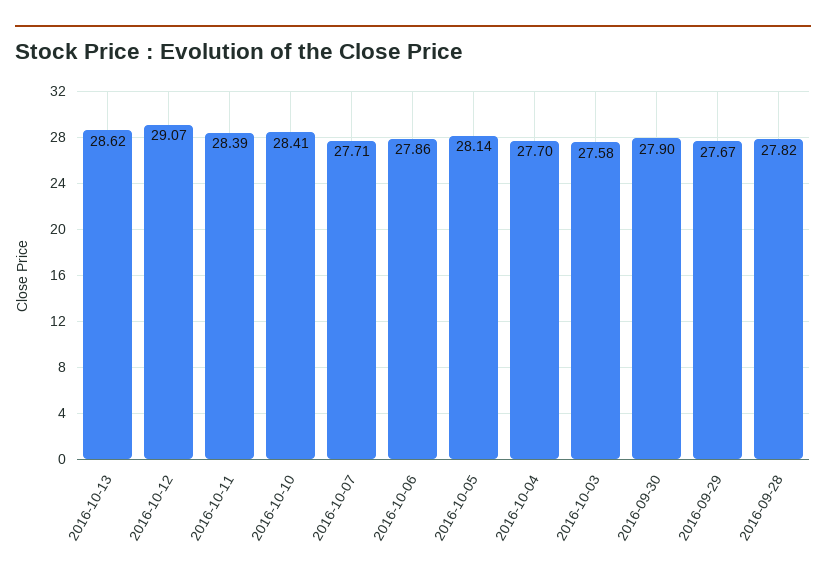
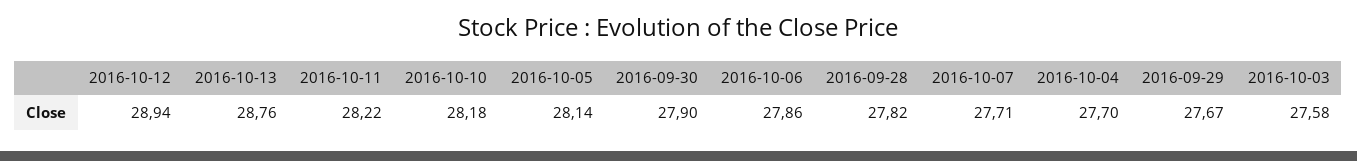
  {
-   "2016-10-13": 28.62,
+   "2016-10-13": 28.76,
-   "2016-10-12": 29.07,
+   "2016-10-12": 28.94,
-   "2016-10-11": 28.39,
+   "2016-10-11": 28.22,
-   "2016-10-10": 28.41,
+   "2016-10-10": 28.18,
    "2016-10-07": 27.71,
    "2016-10-06": 27.86,
    "2016-10-05": 28.14,
    "2016-10-04": 27.7,
    "2016-10-03": 27.58,
    "2016-09-30": 27.9,
    "2016-09-29": 27.67,
    "2016-09-28": 27.82
  }

